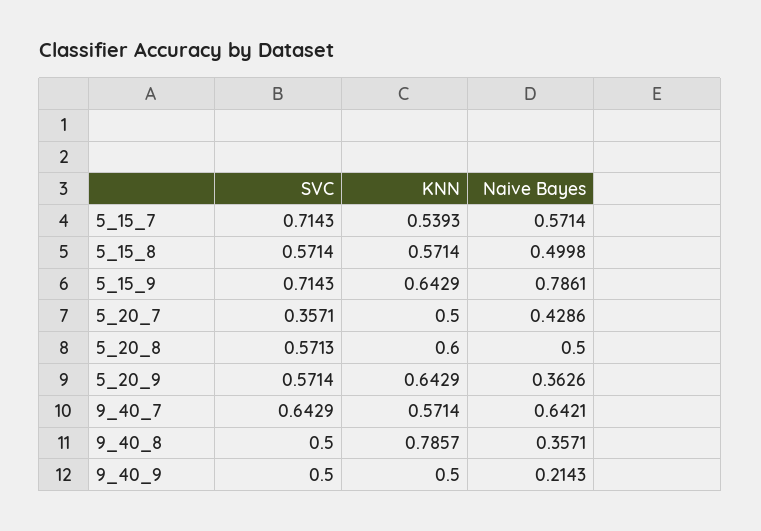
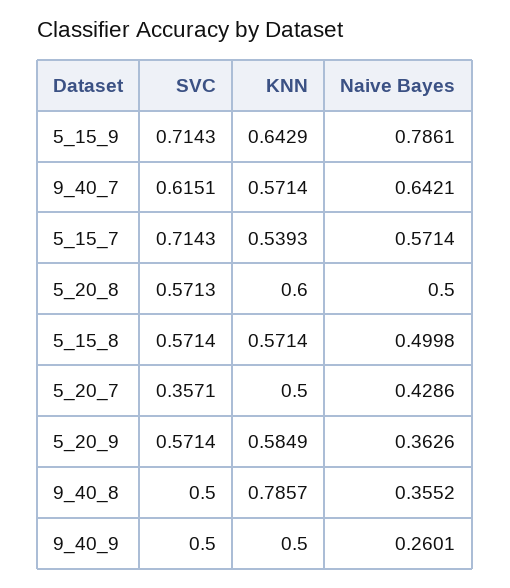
  {
    "SVC": {
      "5_15_7": 0.7143,
      "5_15_8": 0.5714,
      "5_15_9": 0.7143,
      "5_20_7": 0.3571,
      "5_20_8": 0.5713,
      "5_20_9": 0.5714,
-     "9_40_7": 0.6429,
+     "9_40_7": 0.6151,
      "9_40_8": 0.5,
      "9_40_9": 0.5
    },
    "KNN": {
      "5_15_7": 0.5393,
      "5_15_8": 0.5714,
      "5_15_9": 0.6429,
      "5_20_7": 0.5,
      "5_20_8": 0.6,
-     "5_20_9": 0.6429,
+     "5_20_9": 0.5849,
      "9_40_7": 0.5714,
      "9_40_8": 0.7857,
      "9_40_9": 0.5
    },
    "Naive Bayes": {
      "5_15_7": 0.5714,
      "5_15_8": 0.4998,
      "5_15_9": 0.7861,
      "5_20_7": 0.4286,
      "5_20_8": 0.5,
      "5_20_9": 0.3626,
      "9_40_7": 0.6421,
-     "9_40_8": 0.3571,
+     "9_40_8": 0.3552,
-     "9_40_9": 0.2143
+     "9_40_9": 0.2601
    }
  }

